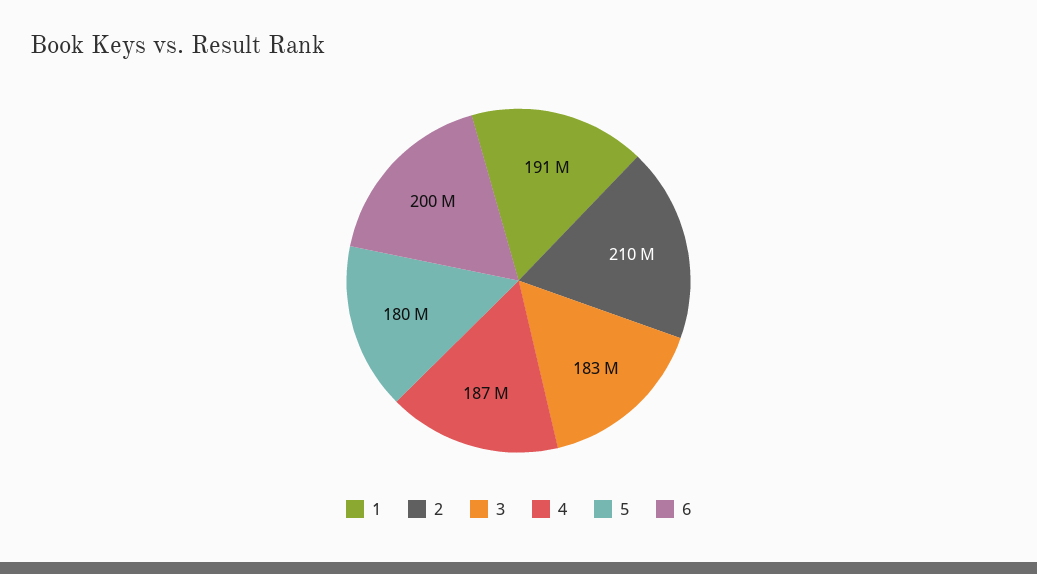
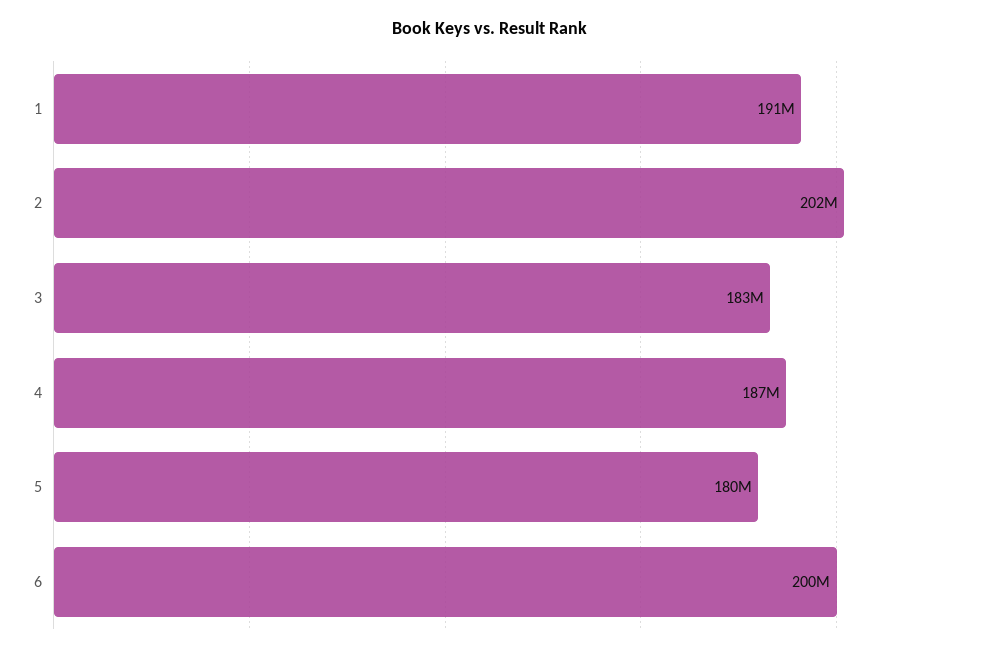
  {
    "1": 191000000,
-   "2": 210000000,
+   "2": 202000000,
    "3": 183000000,
    "4": 187000000,
    "5": 180000000,
    "6": 200000000
  }

